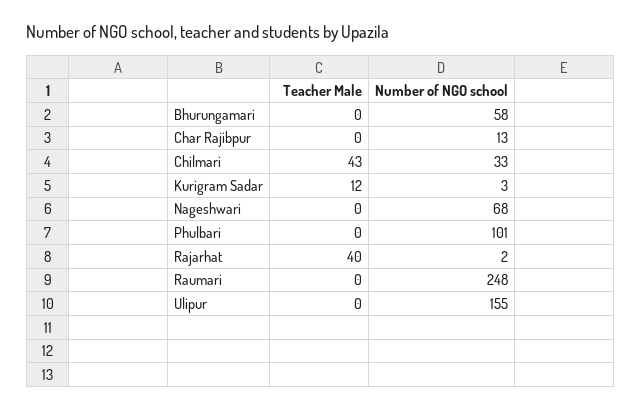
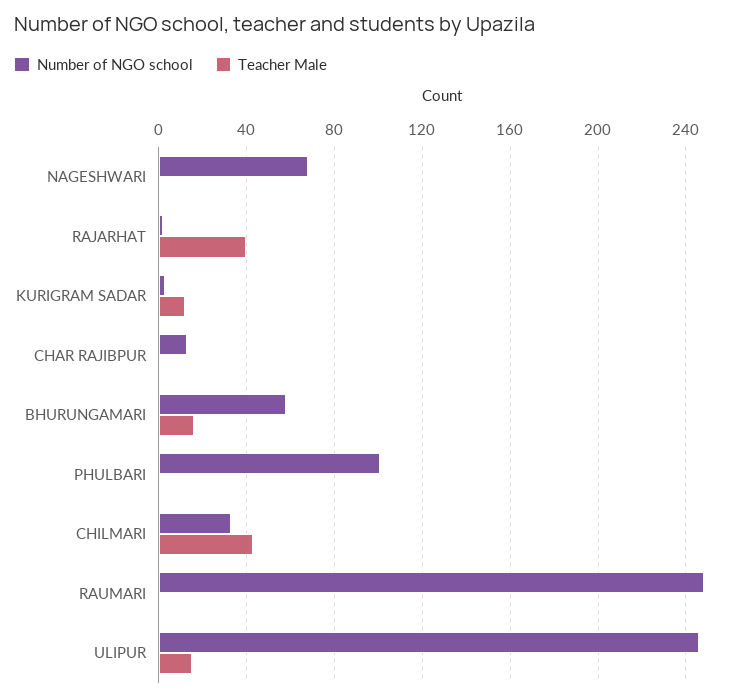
  {
    "Teacher Male": {
-     "Bhurungamari": 0,
+     "Bhurungamari": 15,
      "Char Rajibpur": 0,
      "Chilmari": 43,
      "Kurigram Sadar": 12,
      "Nageshwari": 0,
      "Phulbari": 0,
      "Rajarhat": 40,
      "Raumari": 0,
-     "Ulipur": 0
+     "Ulipur": 15
    },
    "Number of NGO school": {
      "Bhurungamari": 58,
      "Char Rajibpur": 13,
      "Chilmari": 33,
      "Kurigram Sadar": 3,
      "Nageshwari": 68,
      "Phulbari": 101,
      "Rajarhat": 2,
      "Raumari": 248,
-     "Ulipur": 155
+     "Ulipur": 245
    }
  }

